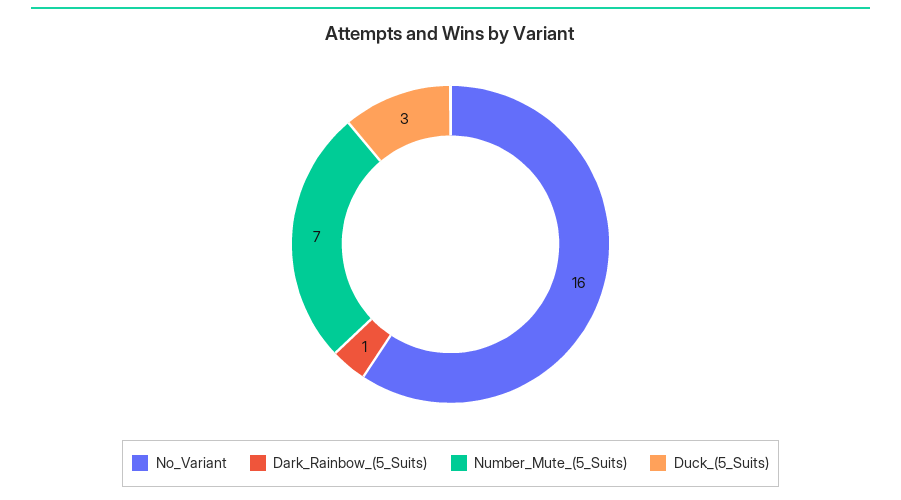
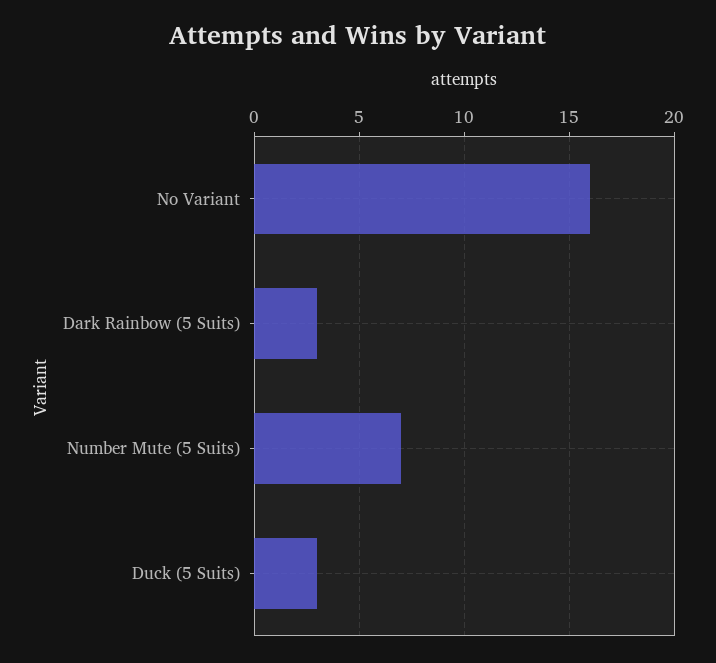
  {
    "No_Variant": 16,
-   "Dark_Rainbow_(5_Suits)": 1,
+   "Dark_Rainbow_(5_Suits)": 3,
    "Number_Mute_(5_Suits)": 7,
    "Duck_(5_Suits)": 3
  }

